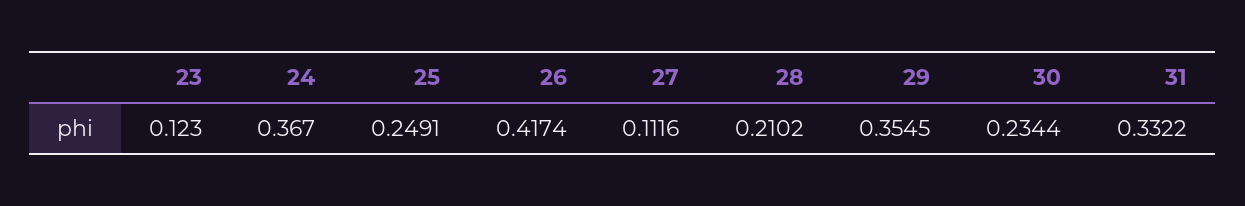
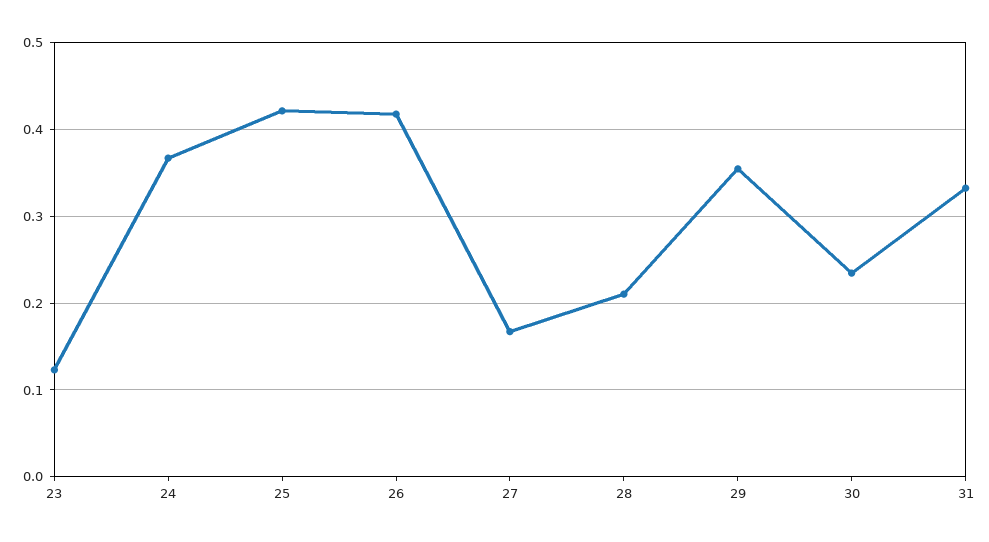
  {
    "23": 0.123,
    "24": 0.367,
-   "25": 0.2491,
+   "25": 0.42,
    "26": 0.4174,
-   "27": 0.1116,
+   "27": 0.17,
    "28": 0.2102,
    "29": 0.3545,
    "30": 0.2344,
    "31": 0.3322
  }

